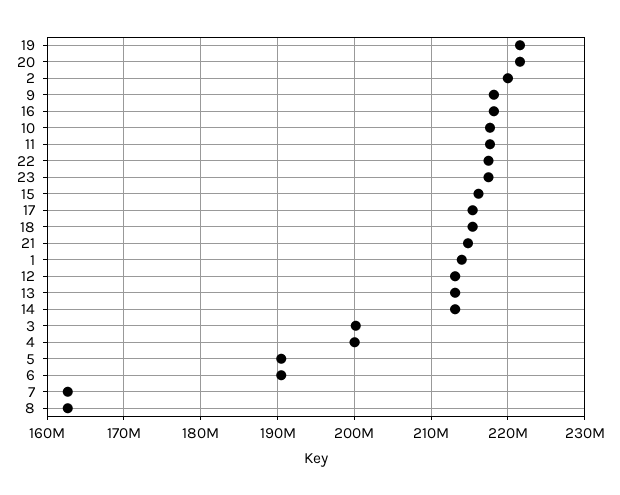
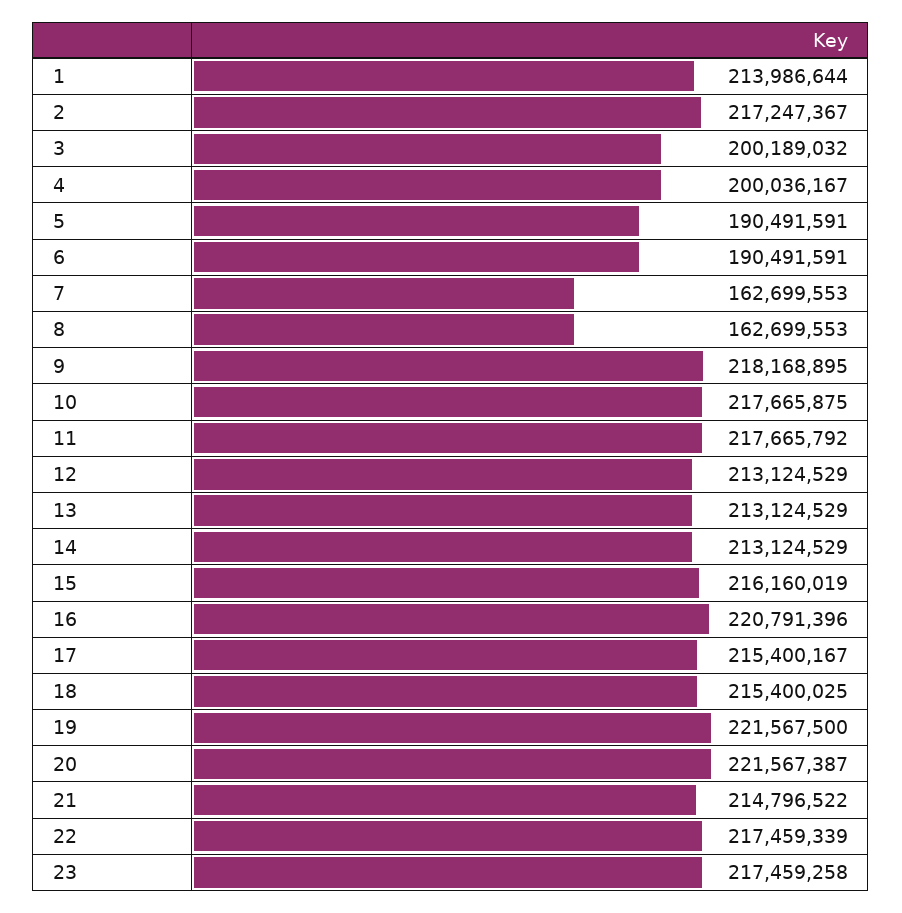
  {
    "19": 221567500,
    "20": 221567387,
-   "2": 220000000,
+   "2": 217247367,
    "9": 218168895,
-   "16": 218000000,
+   "16": 220791396,
    "10": 217665875,
    "11": 217665792,
    "22": 217459339,
    "23": 217459258,
    "15": 216160019,
    "17": 215400167,
    "18": 215400025,
    "21": 214796522,
    "1": 213986644,
    "12": 213124529,
    "13": 213124529,
    "14": 213124529,
    "3": 200189032,
    "4": 200036167,
    "5": 190491591,
    "6": 190491591,
    "7": 162699553,
    "8": 162699553
  }

